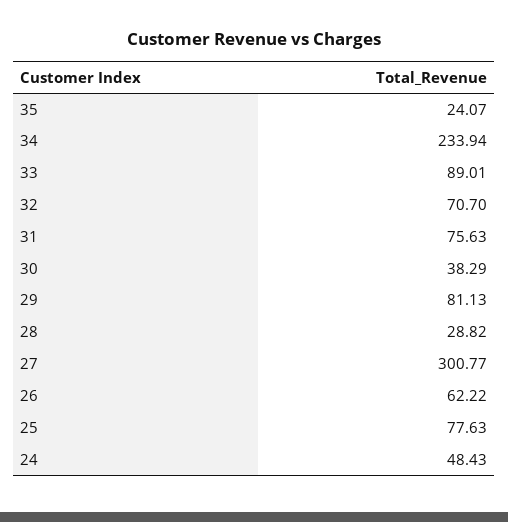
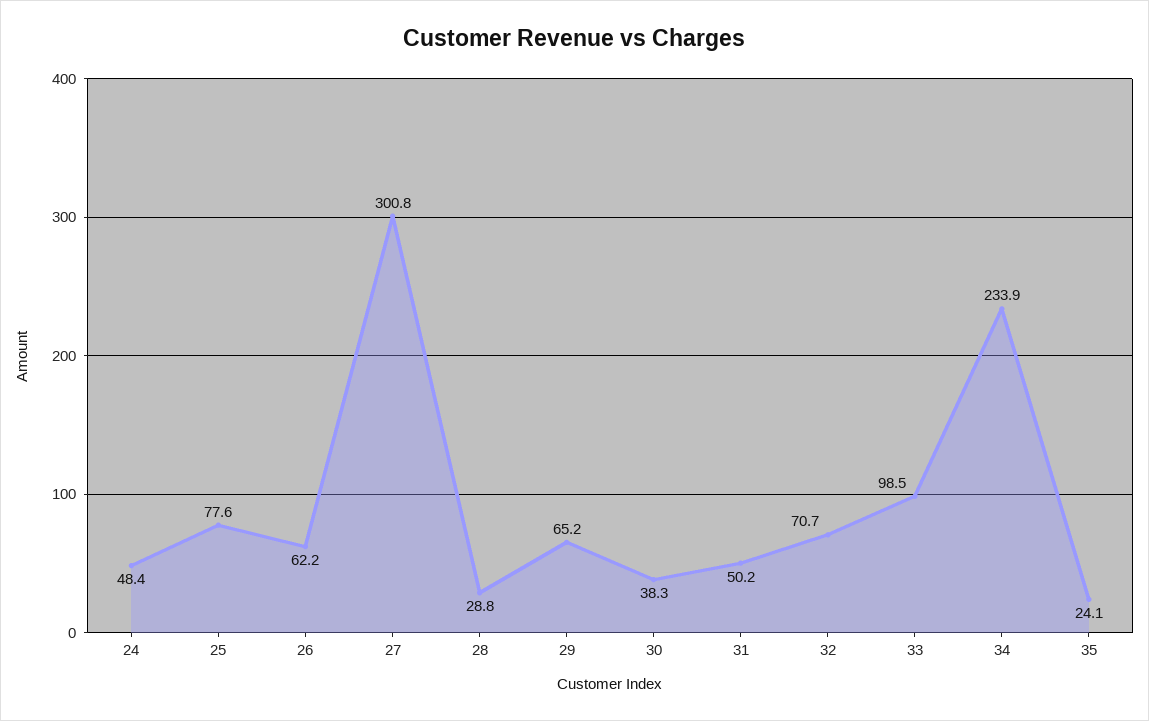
  {
    "35": 24.07,
    "34": 233.94,
-   "33": 89.01,
+   "33": 98.5,
    "32": 70.7,
-   "31": 75.63,
+   "31": 50.2,
    "30": 38.29,
-   "29": 81.13,
+   "29": 65.2,
    "28": 28.82,
    "27": 300.77,
    "26": 62.22,
    "25": 77.63,
    "24": 48.43
  }

